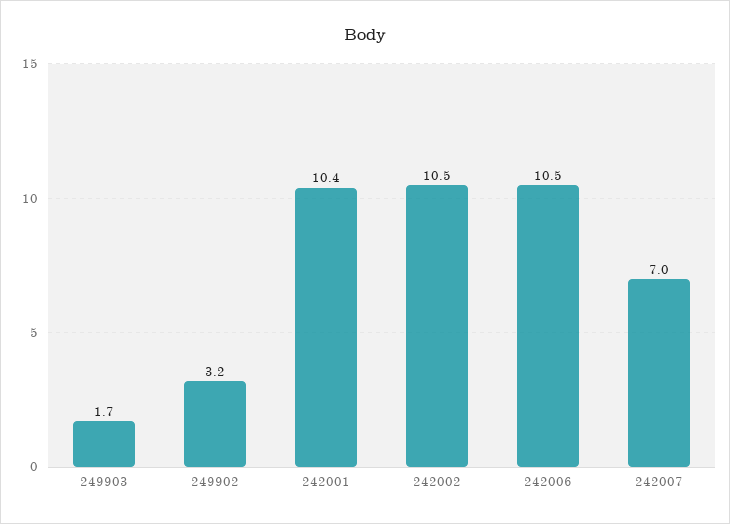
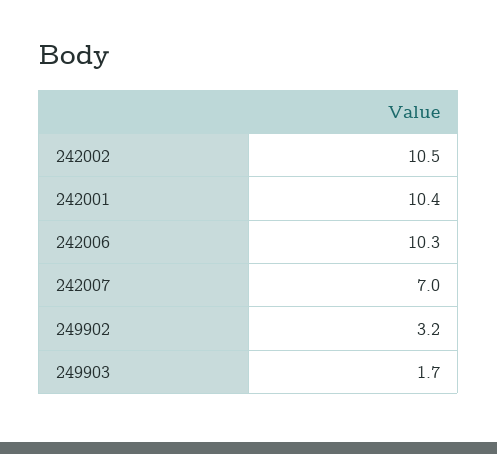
  {
    "249903": 1.7,
    "249902": 3.2,
    "242001": 10.4,
    "242002": 10.5,
-   "242006": 10.5,
+   "242006": 10.3,
    "242007": 7
  }

